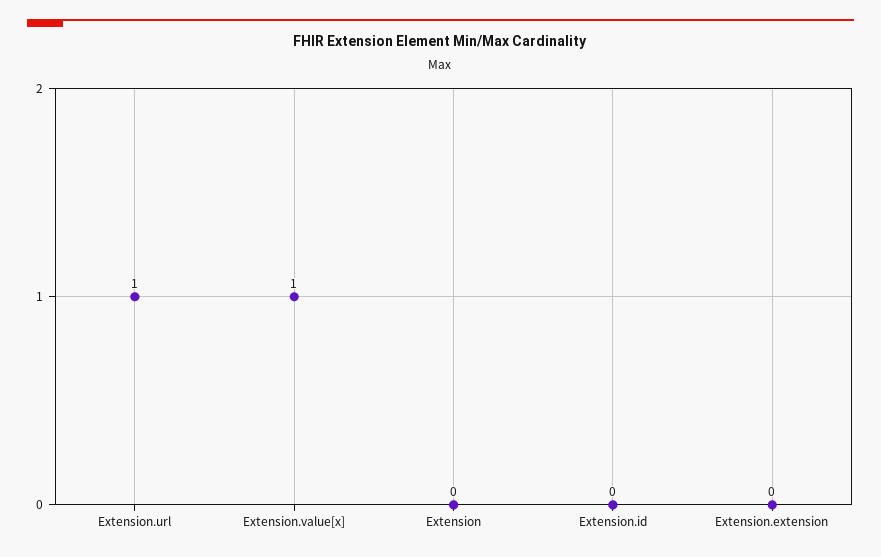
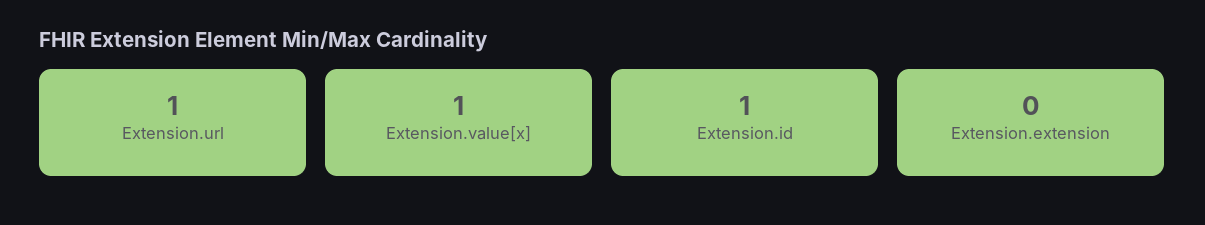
  {
    "Extension.url": 1,
    "Extension.value[x]": 1,
-   "Extension": 0,
-   "Extension.id": 0,
+   "Extension.id": 1,
    "Extension.extension": 0
  }

